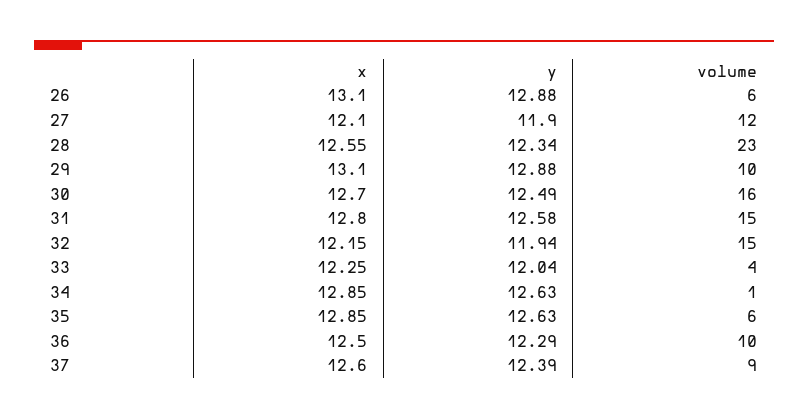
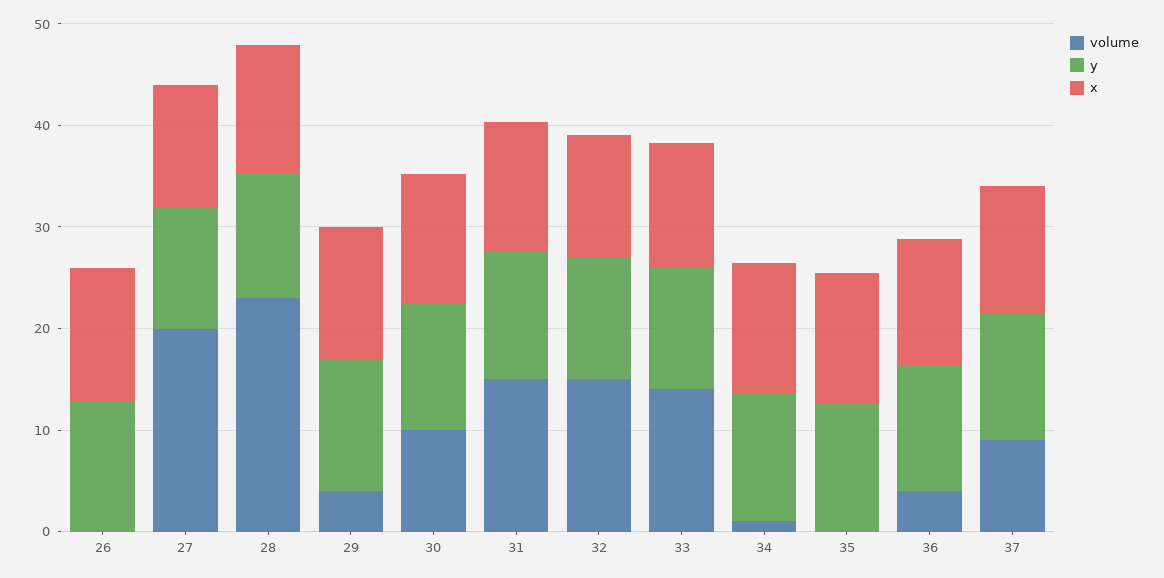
  {
    "x": {
      "26": 13.1,
      "27": 12.1,
      "28": 12.55,
      "29": 13.1,
      "30": 12.7,
      "31": 12.8,
      "32": 12.15,
      "33": 12.25,
      "34": 12.85,
      "35": 12.85,
      "36": 12.5,
      "37": 12.6
    },
    "y": {
      "26": 12.88,
      "27": 11.9,
      "28": 12.34,
      "29": 12.88,
      "30": 12.49,
      "31": 12.58,
      "32": 11.94,
      "33": 12.04,
      "34": 12.63,
      "35": 12.63,
      "36": 12.29,
      "37": 12.39
    },
    "volume": {
-     "26": 6,
+     "26": 0,
-     "27": 12,
+     "27": 20,
      "28": 23,
-     "29": 10,
+     "29": 4,
-     "30": 16,
+     "30": 10,
      "31": 15,
      "32": 15,
-     "33": 4,
+     "33": 14,
      "34": 1,
-     "35": 6,
+     "35": 0,
-     "36": 10,
+     "36": 4,
      "37": 9
    }
  }

